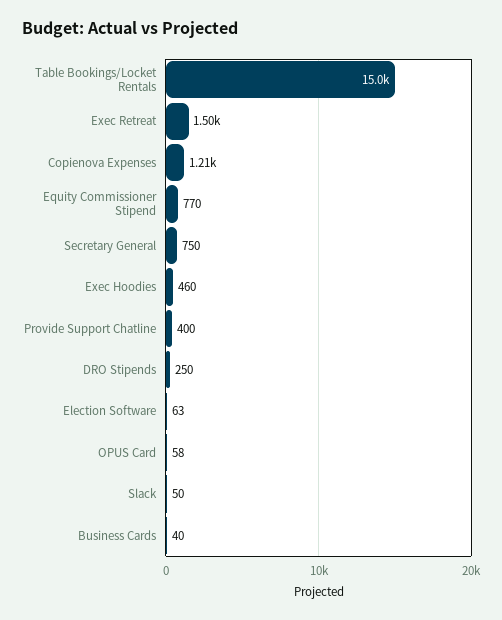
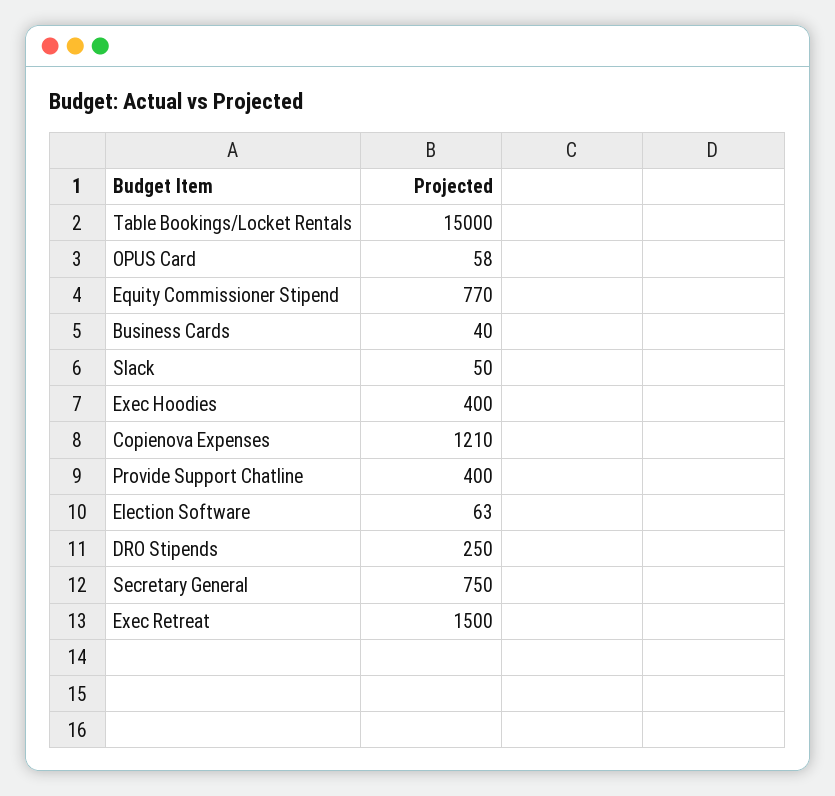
  {
    "Table Bookings/Locket Rentals": 15000,
    "Exec Retreat": 1500,
    "Copienova Expenses": 1210,
    "Equity Commissioner Stipend": 770,
    "Secretary General": 750,
-   "Exec Hoodies": 460,
+   "Exec Hoodies": 400,
    "Provide Support Chatline": 400,
    "DRO Stipends": 250,
    "Election Software": 63,
    "OPUS Card": 58,
    "Slack": 50,
    "Business Cards": 40
  }

